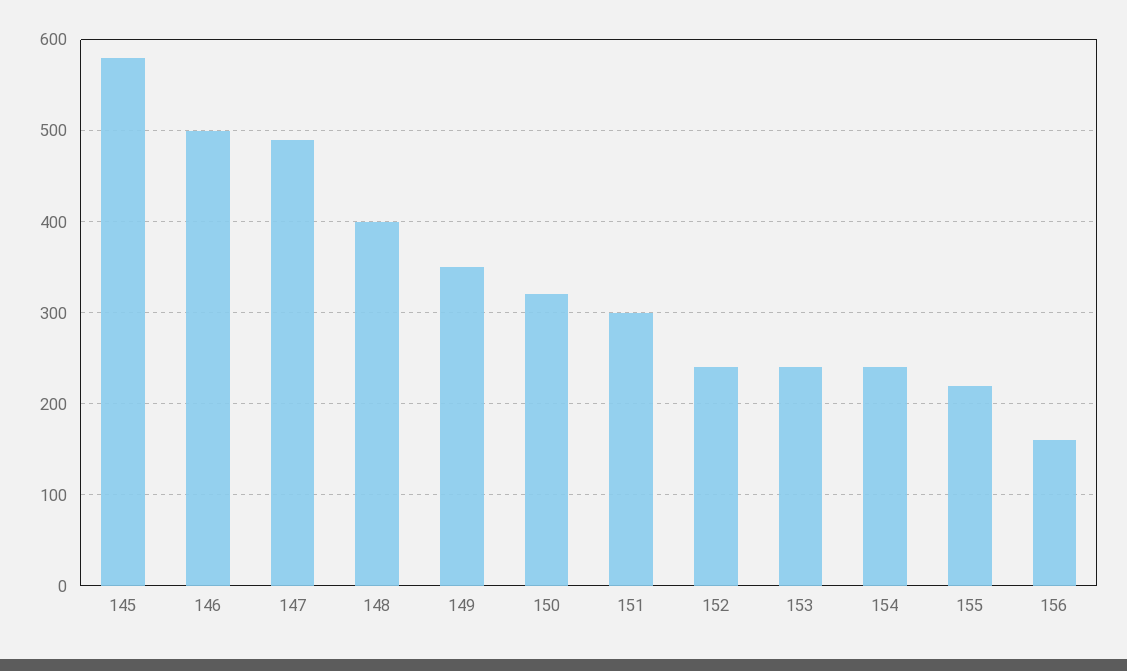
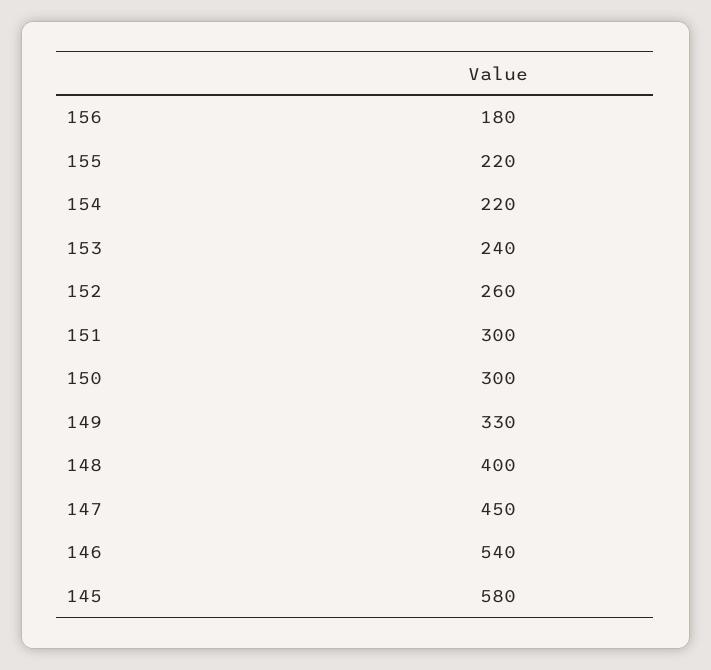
  {
    "145": 580,
-   "146": 500,
+   "146": 540,
-   "147": 490,
+   "147": 450,
    "148": 400,
-   "149": 350,
+   "149": 330,
-   "150": 320,
+   "150": 300,
    "151": 300,
-   "152": 240,
+   "152": 260,
    "153": 240,
-   "154": 240,
+   "154": 220,
    "155": 220,
-   "156": 160
+   "156": 180
  }

